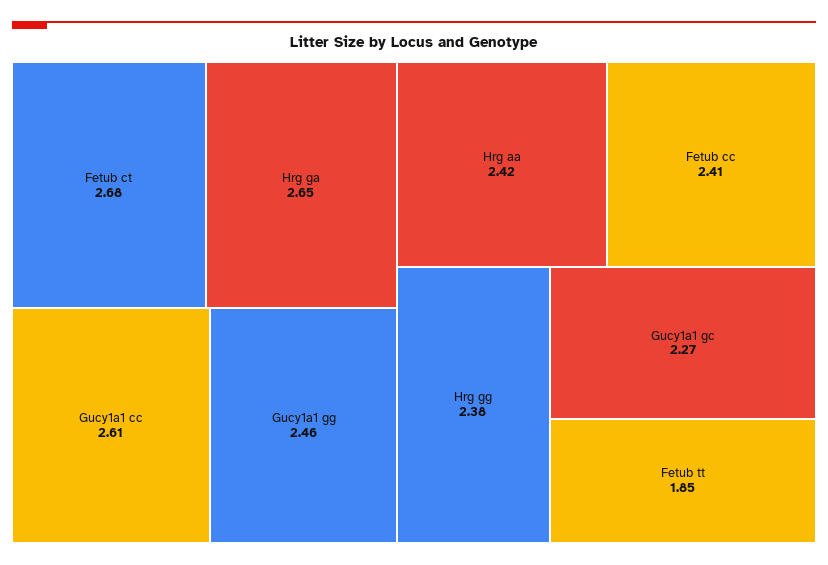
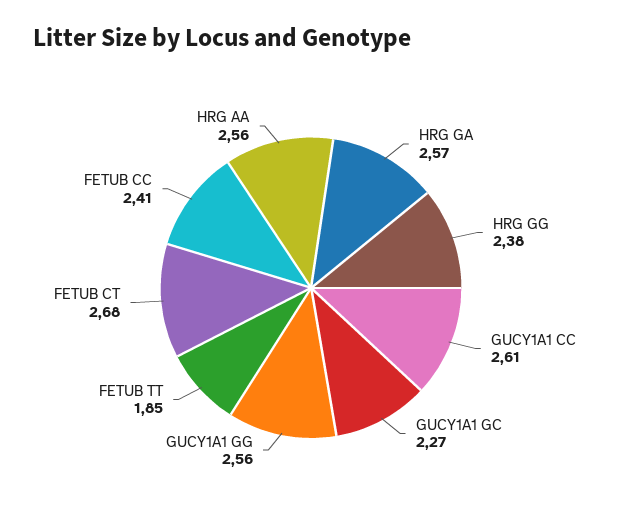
  {
    "Fetub ct": 2.68,
-   "Hrg ga": 2.65,
+   "Hrg ga": 2.57,
    "Gucy1a1 cc": 2.61,
-   "Gucy1a1 gg": 2.46,
+   "Gucy1a1 gg": 2.56,
-   "Hrg aa": 2.42,
+   "Hrg aa": 2.56,
    "Fetub cc": 2.41,
    "Hrg gg": 2.38,
    "Gucy1a1 gc": 2.27,
    "Fetub tt": 1.85
  }

